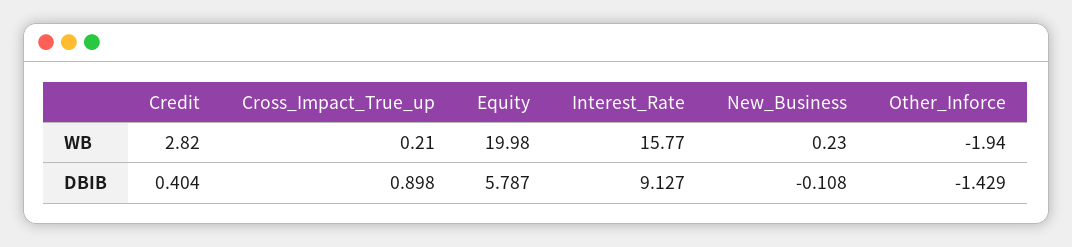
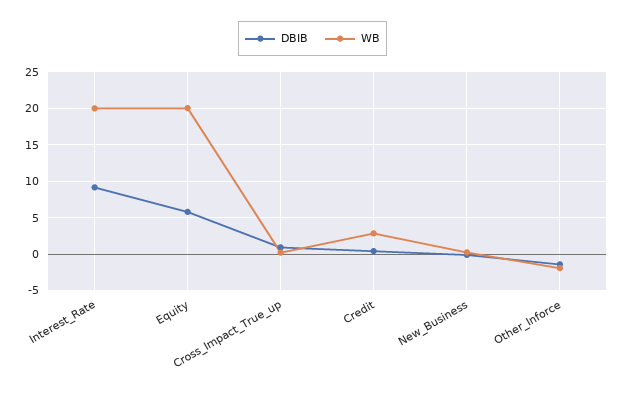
  {
    "WB": {
      "Credit": 2.82,
      "Cross_Impact_True_up": 0.21,
      "Equity": 19.98,
-     "Interest_Rate": 15.77,
+     "Interest_Rate": 20,
      "New_Business": 0.23,
      "Other_Inforce": -1.94
    },
    "DBIB": {
      "Credit": 0.404,
      "Cross_Impact_True_up": 0.898,
      "Equity": 5.787,
      "Interest_Rate": 9.127,
      "New_Business": -0.108,
      "Other_Inforce": -1.429
    }
  }

